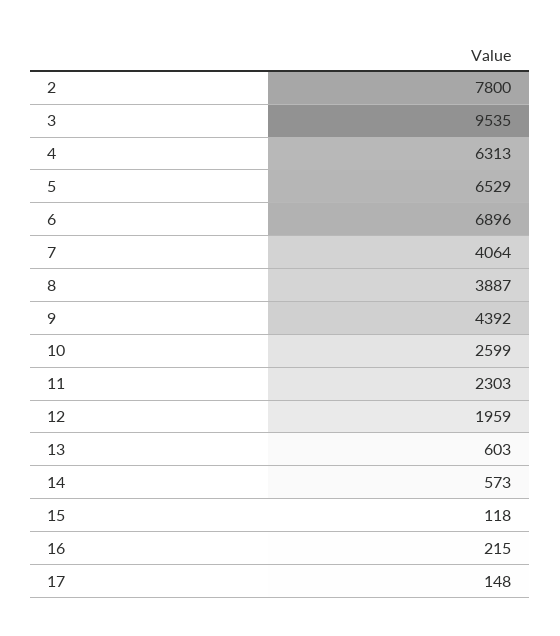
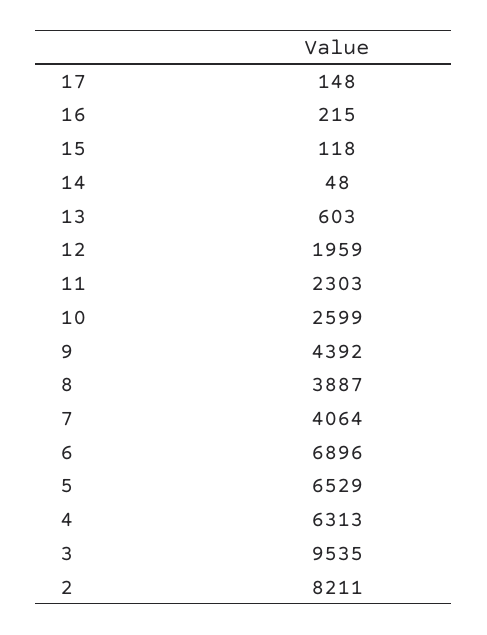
  {
-   "2": 7800,
+   "2": 8211,
    "3": 9535,
    "4": 6313,
    "5": 6529,
    "6": 6896,
    "7": 4064,
    "8": 3887,
    "9": 4392,
    "10": 2599,
    "11": 2303,
    "12": 1959,
    "13": 603,
-   "14": 573,
+   "14": 48,
    "15": 118,
    "16": 215,
    "17": 148
  }

